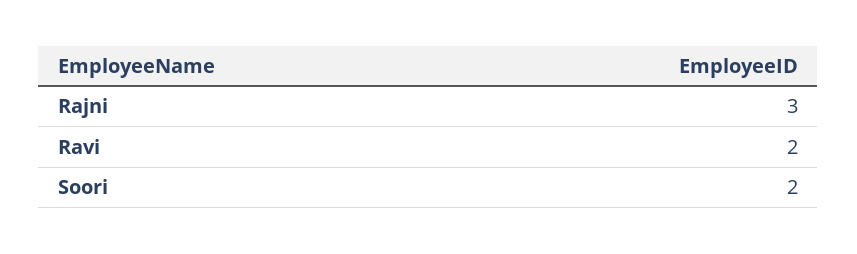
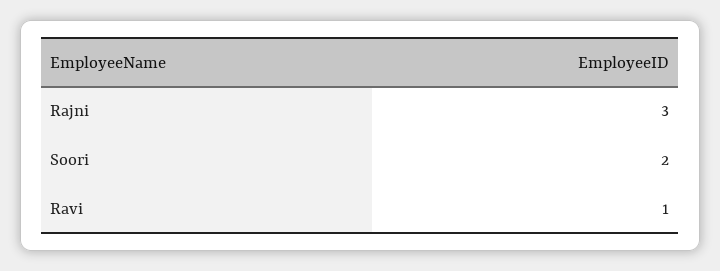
  {
    "Rajni": 3,
-   "Ravi": 2,
+   "Ravi": 1,
    "Soori": 2
  }

